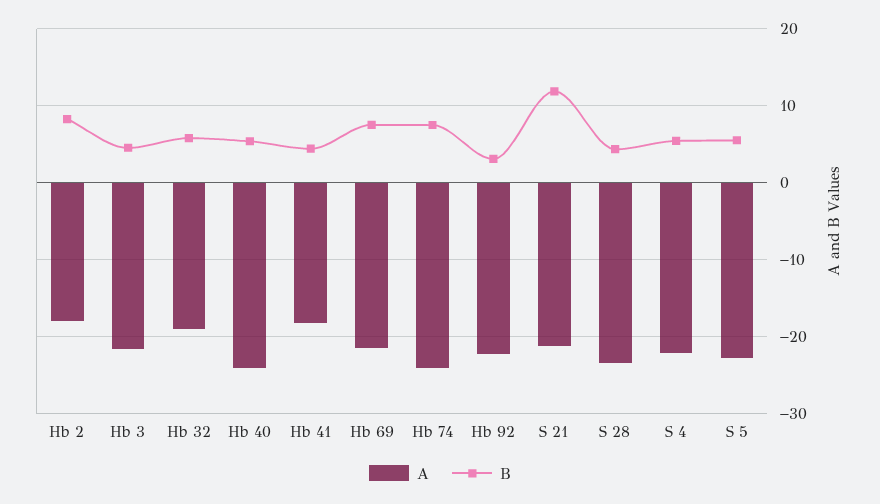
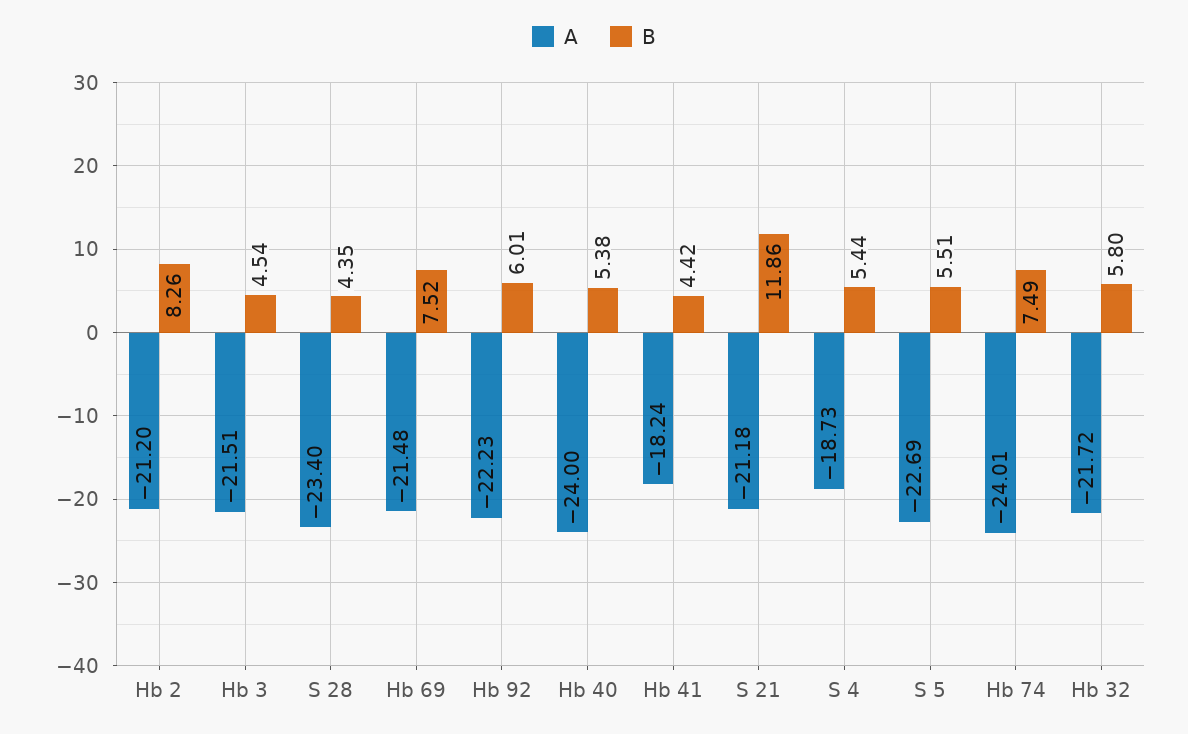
  {
    "A": {
-     "Hb 2": -18,
+     "Hb 2": -21.2,
      "Hb 3": -21.51,
-     "Hb 32": -19,
+     "Hb 32": -21.72,
      "Hb 40": -24,
      "Hb 41": -18.24,
      "Hb 69": -21.48,
      "Hb 74": -24.01,
      "Hb 92": -22.23,
      "S 21": -21.18,
      "S 28": -23.4,
-     "S 4": -22,
+     "S 4": -18.73,
      "S 5": -22.69
    },
    "B": {
      "Hb 2": 8.26,
      "Hb 3": 4.54,
      "Hb 32": 5.8,
      "Hb 40": 5.38,
      "Hb 41": 4.42,
      "Hb 69": 7.52,
      "Hb 74": 7.49,
-     "Hb 92": 3,
+     "Hb 92": 6.01,
      "S 21": 11.86,
      "S 28": 4.35,
      "S 4": 5.44,
      "S 5": 5.51
    }
  }

